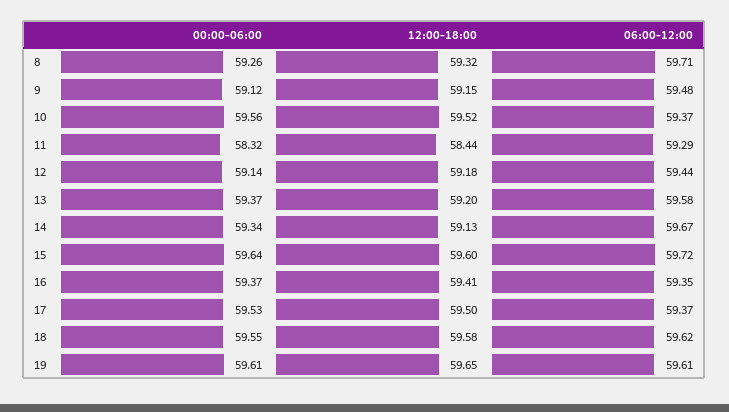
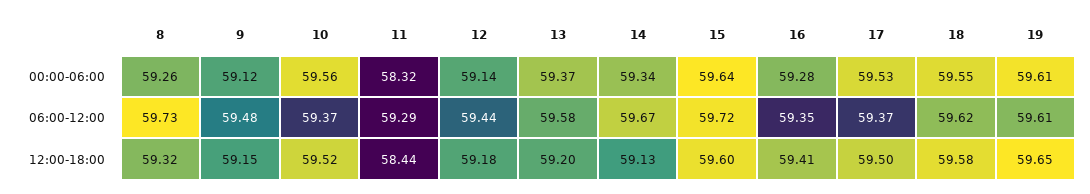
  {
    "00:00-06:00": {
      "8": 59.26,
      "9": 59.12,
      "10": 59.56,
      "11": 58.32,
      "12": 59.14,
      "13": 59.37,
      "14": 59.34,
      "15": 59.64,
-     "16": 59.37,
+     "16": 59.28,
      "17": 59.53,
      "18": 59.55,
      "19": 59.61
    },
    "12:00-18:00": {
      "8": 59.32,
      "9": 59.15,
      "10": 59.52,
      "11": 58.44,
      "12": 59.18,
      "13": 59.2,
      "14": 59.13,
      "15": 59.6,
      "16": 59.41,
      "17": 59.5,
      "18": 59.58,
      "19": 59.65
    },
    "06:00-12:00": {
-     "8": 59.71,
+     "8": 59.73,
      "9": 59.48,
      "10": 59.37,
      "11": 59.29,
      "12": 59.44,
      "13": 59.58,
      "14": 59.67,
      "15": 59.72,
      "16": 59.35,
      "17": 59.37,
      "18": 59.62,
      "19": 59.61
    }
  }

